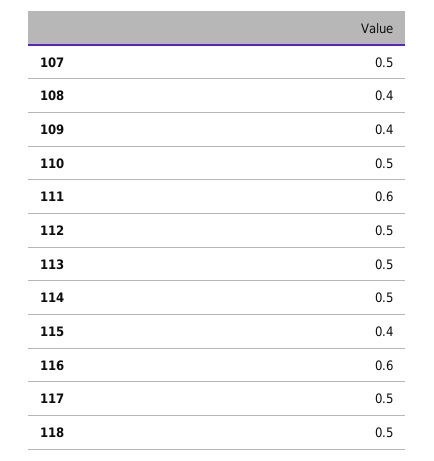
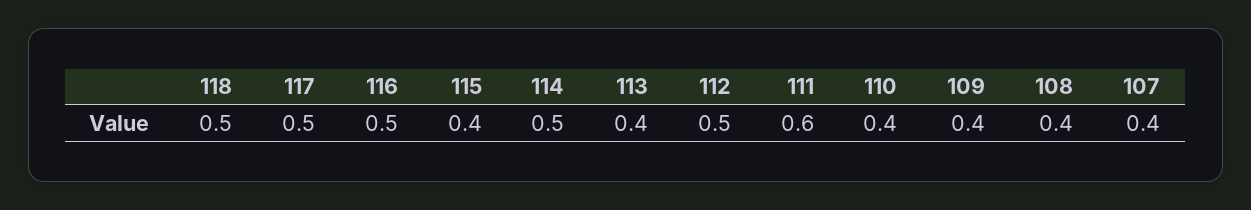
  {
-   "107": 0.5,
+   "107": 0.4,
    "108": 0.4,
    "109": 0.4,
-   "110": 0.5,
+   "110": 0.4,
    "111": 0.6,
    "112": 0.5,
-   "113": 0.5,
+   "113": 0.4,
    "114": 0.5,
    "115": 0.4,
-   "116": 0.6,
+   "116": 0.5,
    "117": 0.5,
    "118": 0.5
  }

